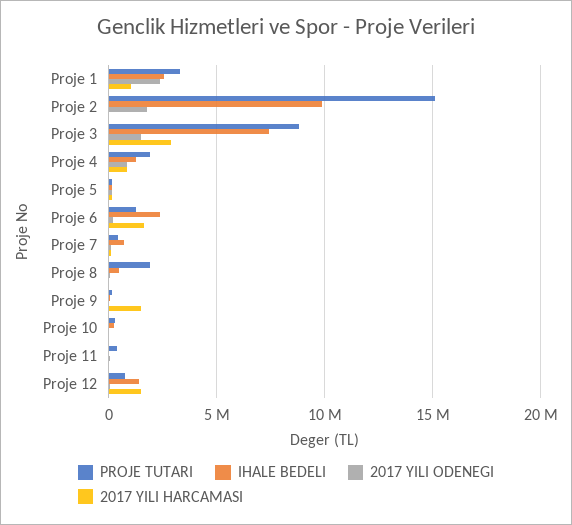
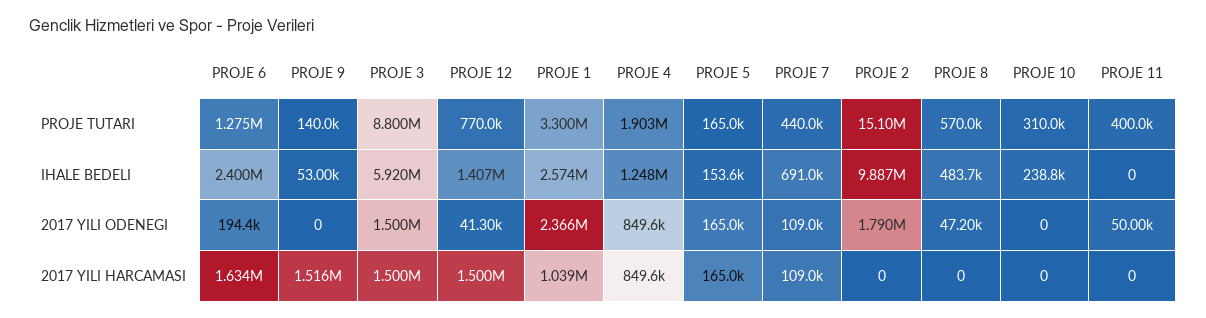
  {
    "PROJE TUTARI": {
      "Proje 1": 3300000,
      "Proje 2": 15100000,
      "Proje 3": 8800000,
      "Proje 4": 1903000,
      "Proje 5": 165000,
      "Proje 6": 1275000,
      "Proje 7": 440000,
-     "Proje 8": 2000000,
+     "Proje 8": 570000,
      "Proje 9": 140000,
      "Proje 10": 310000,
      "Proje 11": 400000,
      "Proje 12": 770000
    },
    "IHALE BEDELI": {
      "Proje 1": 2574000,
      "Proje 2": 9887000,
-     "Proje 3": 7500000,
+     "Proje 3": 5920000,
      "Proje 4": 1248000,
      "Proje 5": 153600,
      "Proje 6": 2400000,
      "Proje 7": 691000,
      "Proje 8": 483700,
      "Proje 9": 53000,
      "Proje 10": 238800,
      "Proje 11": 0,
      "Proje 12": 1407000
    },
    "2017 YILI ODENEGI": {
      "Proje 1": 2366000,
      "Proje 2": 1790000,
      "Proje 3": 1500000,
      "Proje 4": 849600,
      "Proje 5": 165000,
      "Proje 6": 194400,
      "Proje 7": 109000,
      "Proje 8": 47200,
      "Proje 9": 0,
      "Proje 10": 0,
      "Proje 11": 50000,
      "Proje 12": 41300
    },
    "2017 YILI HARCAMASI": {
      "Proje 1": 1039000,
      "Proje 2": 0,
-     "Proje 3": 3000000,
+     "Proje 3": 1500000,
      "Proje 4": 849600,
      "Proje 5": 165000,
      "Proje 6": 1634000,
      "Proje 7": 109000,
      "Proje 8": 0,
      "Proje 9": 1516000,
      "Proje 10": 0,
      "Proje 11": 0,
      "Proje 12": 1500000
    }
  }

